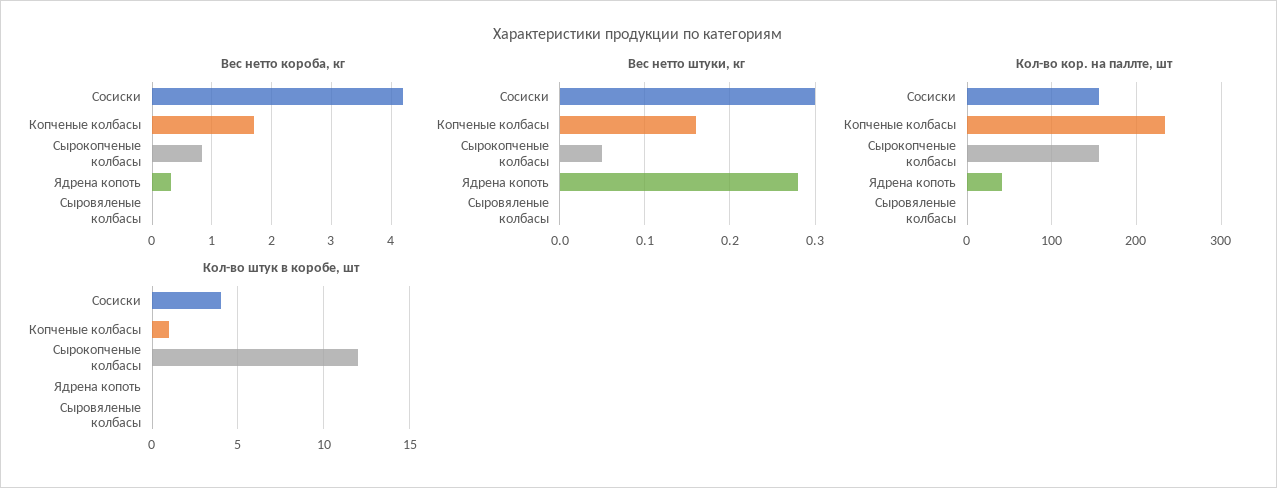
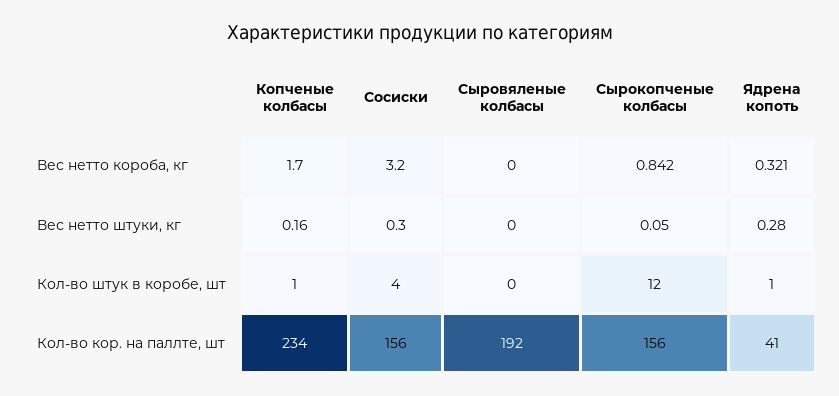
  {
    "Вес нетто короба, кг": {
-     "Сосиски": 4.2,
+     "Сосиски": 3.2,
      "Копченые колбасы": 1.7,
      "Сырокопченые колбасы": 0.842,
      "Ядрена копоть": 0.321,
      "Сыровяленые колбасы": 0
    },
    "Вес нетто штуки, кг": {
      "Сосиски": 0.3,
      "Копченые колбасы": 0.16,
      "Сырокопченые колбасы": 0.05,
      "Ядрена копоть": 0.28,
      "Сыровяленые колбасы": 0
    },
    "Кол-во кор. на паллте, шт": {
      "Сосиски": 156,
      "Копченые колбасы": 234,
      "Сырокопченые колбасы": 156,
      "Ядрена копоть": 41,
-     "Сыровяленые колбасы": 0
+     "Сыровяленые колбасы": 192
    },
    "Кол-во штук в коробе, шт": {
      "Сосиски": 4,
      "Копченые колбасы": 1,
      "Сырокопченые колбасы": 12,
-     "Ядрена копоть": 0,
+     "Ядрена копоть": 1,
      "Сыровяленые колбасы": 0
    }
  }

